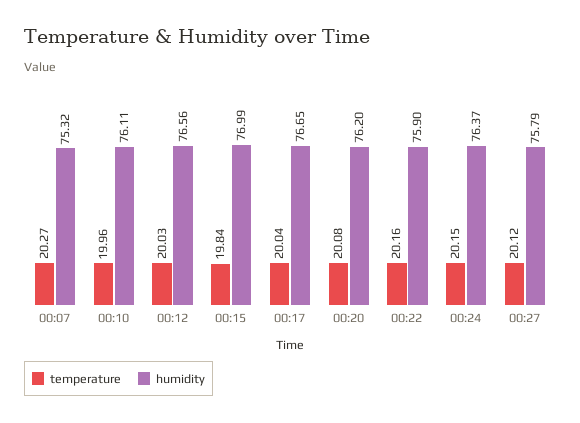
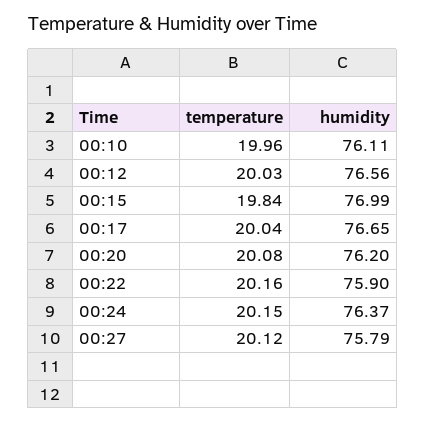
  {
    "temperature": {
-     "00:07": 20.27,
      "00:10": 19.96,
      "00:12": 20.03,
      "00:15": 19.84,
      "00:17": 20.04,
      "00:20": 20.08,
      "00:22": 20.16,
      "00:24": 20.15,
      "00:27": 20.12
    },
    "humidity": {
-     "00:07": 75.32,
      "00:10": 76.11,
      "00:12": 76.56,
      "00:15": 76.99,
      "00:17": 76.65,
      "00:20": 76.2,
      "00:22": 75.9,
      "00:24": 76.37,
      "00:27": 75.79
    }
  }

